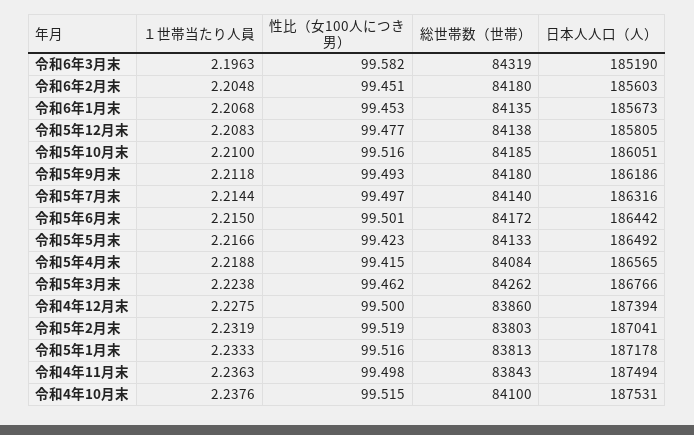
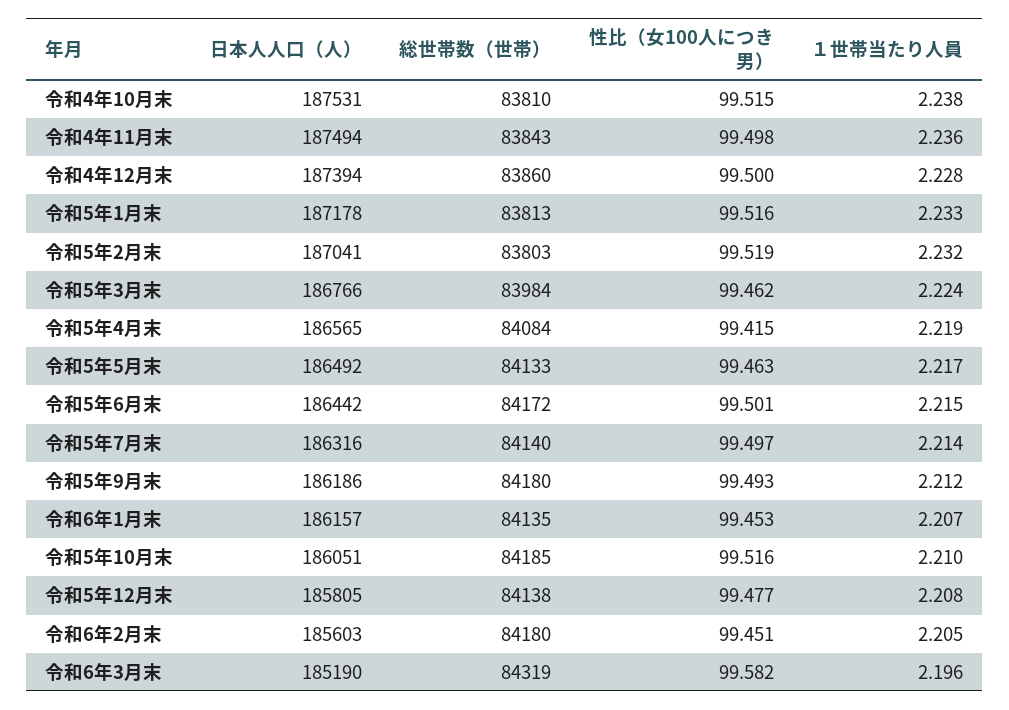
  {
    "１世帯当たり人員": {
      "令和6年3月末": 2.1963,
      "令和6年2月末": 2.2048,
      "令和6年1月末": 2.2068,
      "令和5年12月末": 2.2083,
      "令和5年10月末": 2.21,
      "令和5年9月末": 2.2118,
      "令和5年7月末": 2.2144,
      "令和5年6月末": 2.215,
      "令和5年5月末": 2.2166,
      "令和5年4月末": 2.2188,
      "令和5年3月末": 2.2238,
      "令和4年12月末": 2.2275,
      "令和5年2月末": 2.2319,
      "令和5年1月末": 2.2333,
      "令和4年11月末": 2.2363,
      "令和4年10月末": 2.2376
    },
    "性比（女100人につき男）": {
      "令和6年3月末": 99.582,
      "令和6年2月末": 99.451,
      "令和6年1月末": 99.453,
      "令和5年12月末": 99.477,
      "令和5年10月末": 99.516,
      "令和5年9月末": 99.493,
      "令和5年7月末": 99.497,
      "令和5年6月末": 99.501,
-     "令和5年5月末": 99.423,
+     "令和5年5月末": 99.463,
      "令和5年4月末": 99.415,
      "令和5年3月末": 99.462,
      "令和4年12月末": 99.5,
      "令和5年2月末": 99.519,
      "令和5年1月末": 99.516,
      "令和4年11月末": 99.498,
      "令和4年10月末": 99.515
    },
    "総世帯数（世帯）": {
      "令和6年3月末": 84319,
      "令和6年2月末": 84180,
      "令和6年1月末": 84135,
      "令和5年12月末": 84138,
      "令和5年10月末": 84185,
      "令和5年9月末": 84180,
      "令和5年7月末": 84140,
      "令和5年6月末": 84172,
      "令和5年5月末": 84133,
      "令和5年4月末": 84084,
-     "令和5年3月末": 84262,
+     "令和5年3月末": 83984,
      "令和4年12月末": 83860,
      "令和5年2月末": 83803,
      "令和5年1月末": 83813,
      "令和4年11月末": 83843,
-     "令和4年10月末": 84100
+     "令和4年10月末": 83810
    },
    "日本人人口（人）": {
      "令和6年3月末": 185190,
      "令和6年2月末": 185603,
-     "令和6年1月末": 185673,
+     "令和6年1月末": 186157,
      "令和5年12月末": 185805,
      "令和5年10月末": 186051,
      "令和5年9月末": 186186,
      "令和5年7月末": 186316,
      "令和5年6月末": 186442,
      "令和5年5月末": 186492,
      "令和5年4月末": 186565,
      "令和5年3月末": 186766,
      "令和4年12月末": 187394,
      "令和5年2月末": 187041,
      "令和5年1月末": 187178,
      "令和4年11月末": 187494,
      "令和4年10月末": 187531
    }
  }

